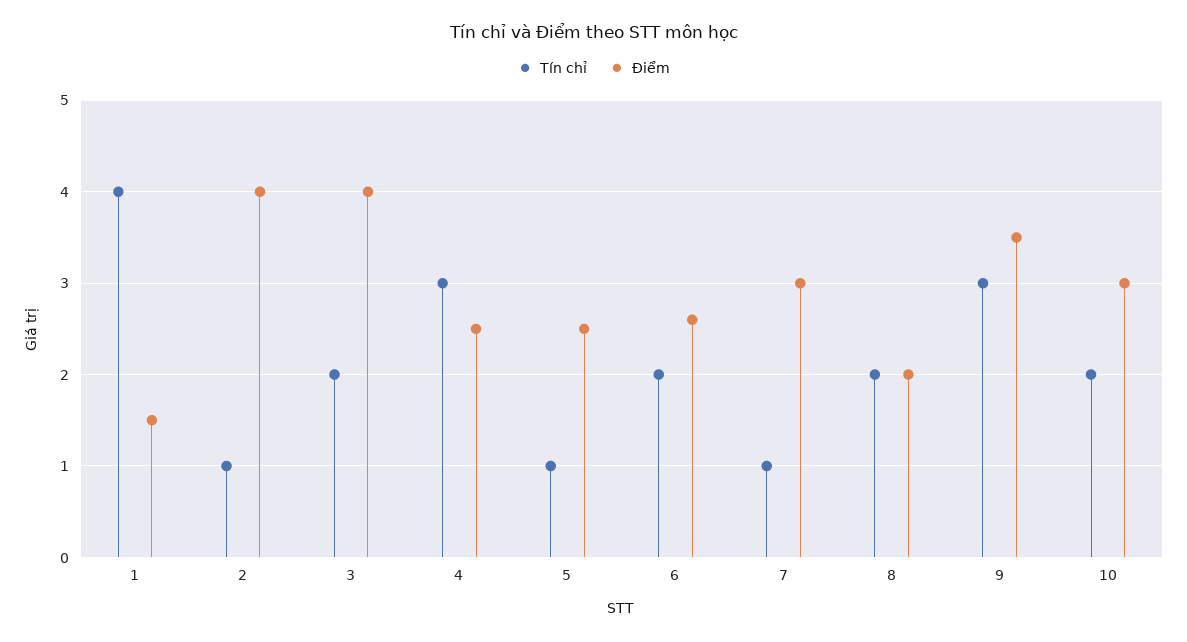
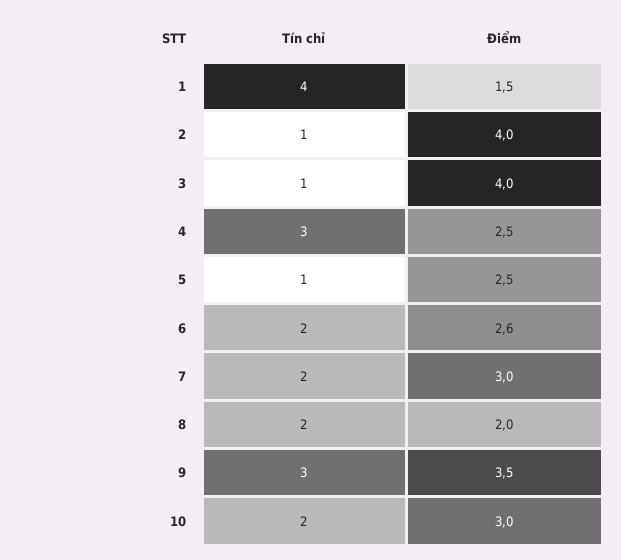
  {
    "Tín chỉ": {
      "1": 4,
      "2": 1,
-     "3": 2,
+     "3": 1,
      "4": 3,
      "5": 1,
      "6": 2,
-     "7": 1,
+     "7": 2,
      "8": 2,
      "9": 3,
      "10": 2
    },
    "Điểm": {
      "1": 1.5,
      "2": 4,
      "3": 4,
      "4": 2.5,
      "5": 2.5,
      "6": 2.6,
      "7": 3,
      "8": 2,
      "9": 3.5,
      "10": 3
    }
  }

